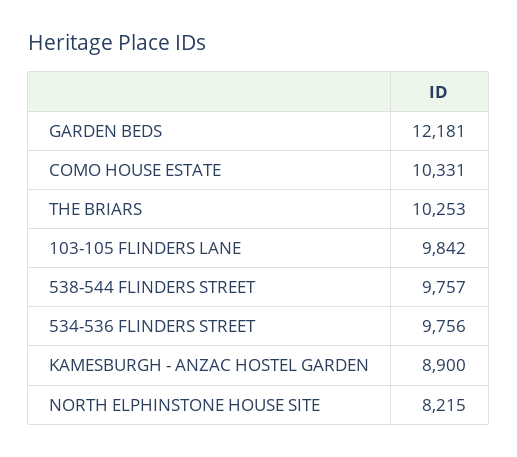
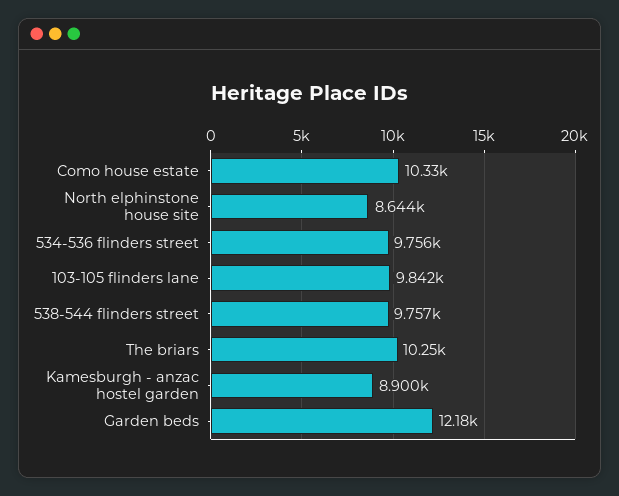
  {
    "GARDEN BEDS": 12181,
    "COMO HOUSE ESTATE": 10331,
    "THE BRIARS": 10253,
    "103-105 FLINDERS LANE": 9842,
    "538-544 FLINDERS STREET": 9757,
    "534-536 FLINDERS STREET": 9756,
    "KAMESBURGH - ANZAC HOSTEL GARDEN": 8900,
-   "NORTH ELPHINSTONE HOUSE SITE": 8215
+   "NORTH ELPHINSTONE HOUSE SITE": 8644
  }

